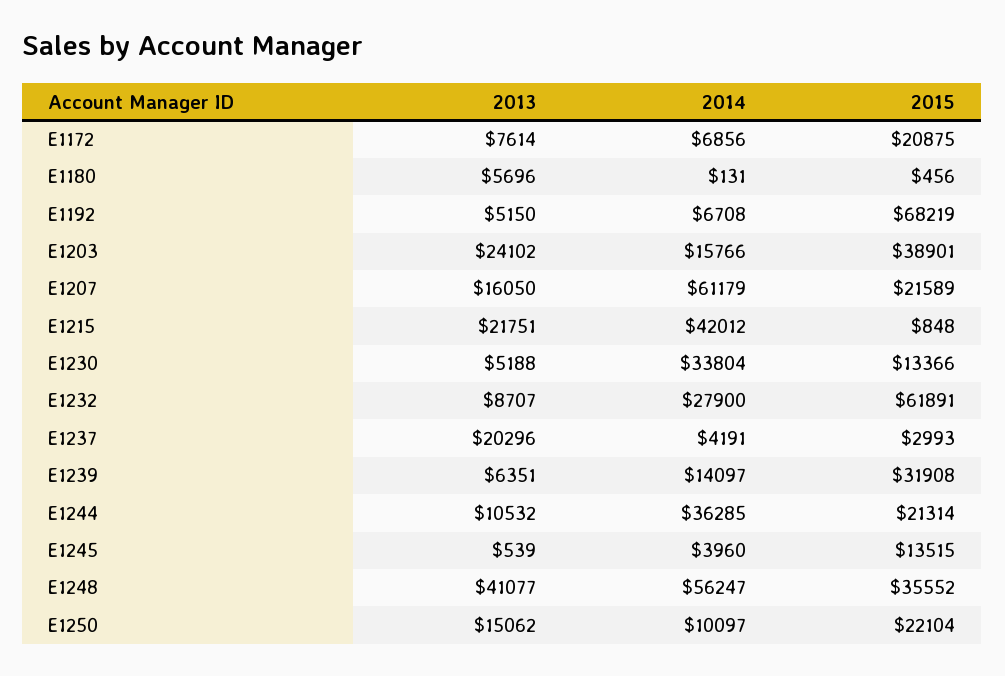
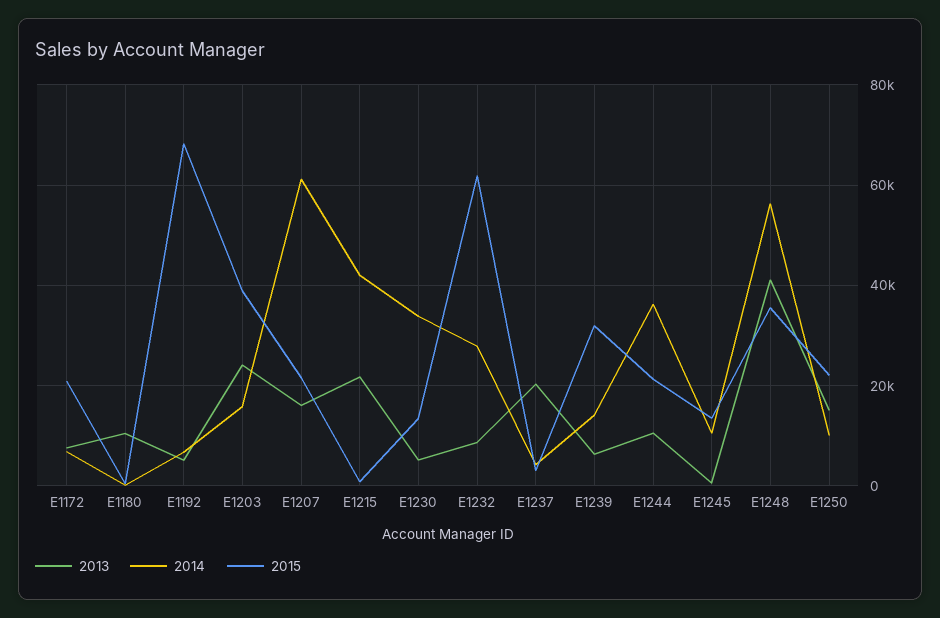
  {
    "2013": {
      "E1172": 7614,
-     "E1180": 5696,
+     "E1180": 10000,
      "E1192": 5150,
      "E1203": 24102,
      "E1207": 16050,
      "E1215": 21751,
      "E1230": 5188,
      "E1232": 8707,
      "E1237": 20296,
      "E1239": 6351,
      "E1244": 10532,
      "E1245": 539,
      "E1248": 41077,
      "E1250": 15062
    },
    "2014": {
      "E1172": 6856,
      "E1180": 131,
      "E1192": 6708,
      "E1203": 15766,
      "E1207": 61179,
      "E1215": 42012,
      "E1230": 33804,
      "E1232": 27900,
      "E1237": 4191,
      "E1239": 14097,
      "E1244": 36285,
-     "E1245": 3960,
+     "E1245": 10000,
      "E1248": 56247,
      "E1250": 10097
    },
    "2015": {
      "E1172": 20875,
      "E1180": 456,
      "E1192": 68219,
      "E1203": 38901,
      "E1207": 21589,
      "E1215": 848,
      "E1230": 13366,
      "E1232": 61891,
      "E1237": 2993,
      "E1239": 31908,
      "E1244": 21314,
      "E1245": 13515,
      "E1248": 35552,
      "E1250": 22104
    }
  }

